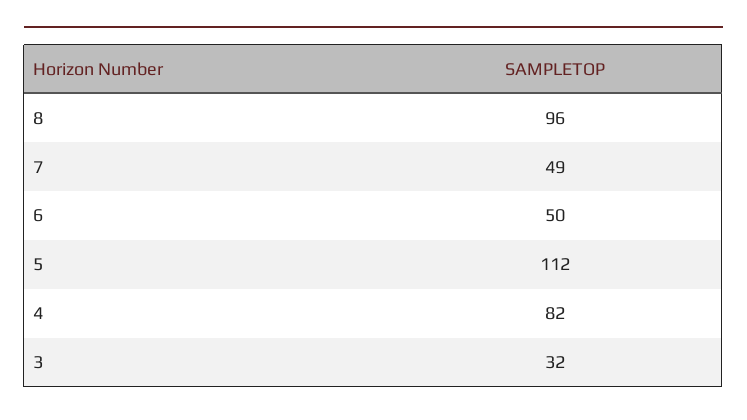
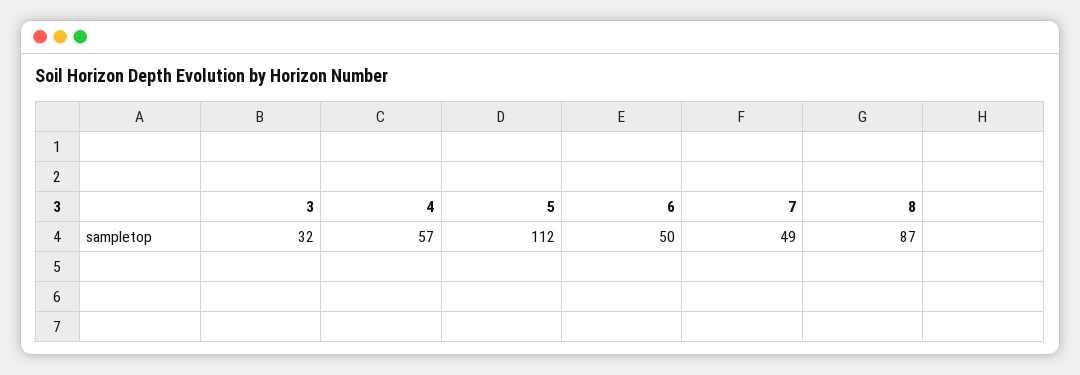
  {
-   "8": 96,
+   "8": 87,
    "7": 49,
    "6": 50,
    "5": 112,
-   "4": 82,
+   "4": 57,
    "3": 32
  }

